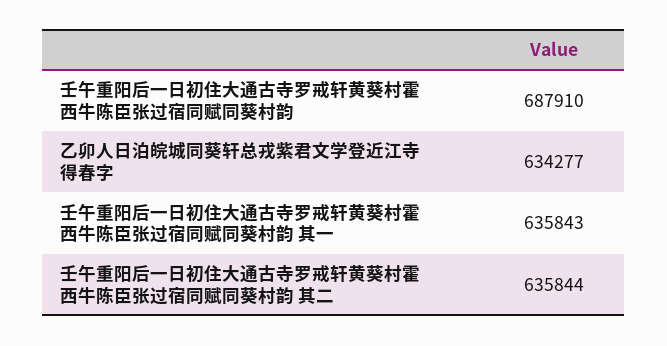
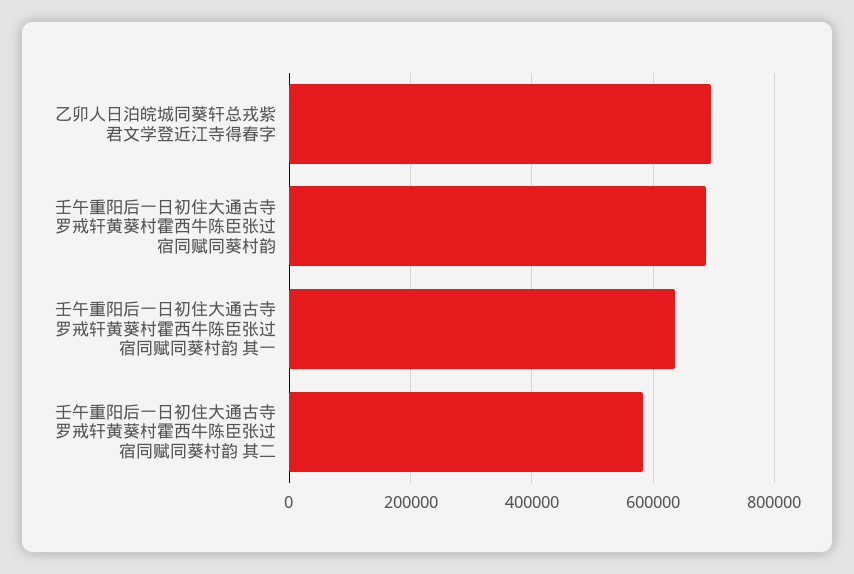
  {
    "壬午重阳后一日初住大通古寺罗戒轩黄葵村霍西牛陈臣张过宿同赋同葵村韵": 687910,
-   "乙卯人日泊皖城同葵轩总戎紫君文学登近江寺得春字": 634277,
+   "乙卯人日泊皖城同葵轩总戎紫君文学登近江寺得春字": 700000,
    "壬午重阳后一日初住大通古寺罗戒轩黄葵村霍西牛陈臣张过宿同赋同葵村韵 其一": 635843,
-   "壬午重阳后一日初住大通古寺罗戒轩黄葵村霍西牛陈臣张过宿同赋同葵村韵 其二": 635844
+   "壬午重阳后一日初住大通古寺罗戒轩黄葵村霍西牛陈臣张过宿同赋同葵村韵 其二": 580000
  }

